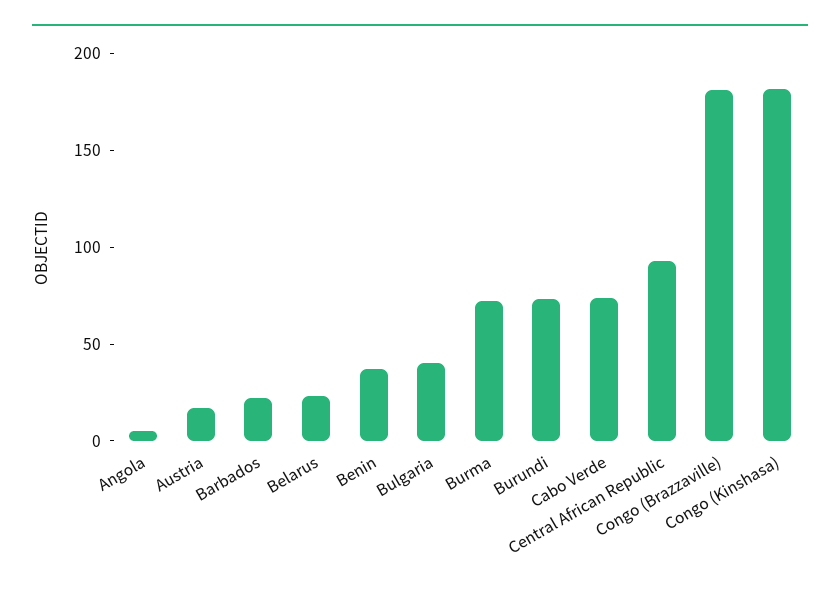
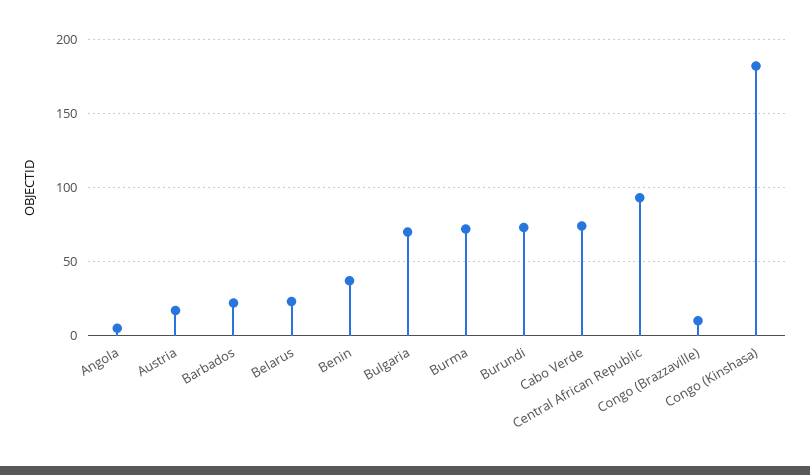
  {
    "Angola": 5,
    "Austria": 15,
    "Barbados": 20,
    "Belarus": 25,
    "Benin": 35,
-   "Bulgaria": 40,
+   "Bulgaria": 70,
    "Burma": 70,
    "Burundi": 75,
    "Cabo Verde": 75,
    "Central African Republic": 95,
-   "Congo (Brazzaville)": 180,
+   "Congo (Brazzaville)": 10,
    "Congo (Kinshasa)": 180
  }

